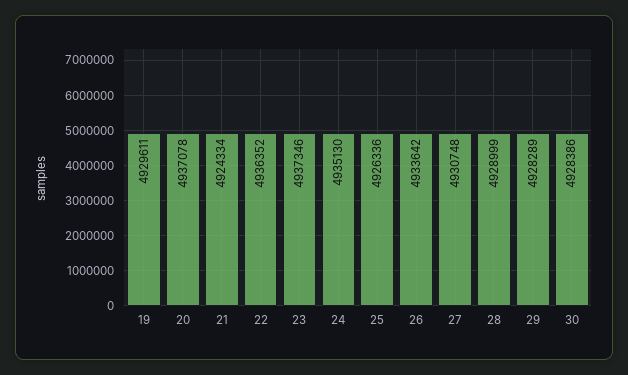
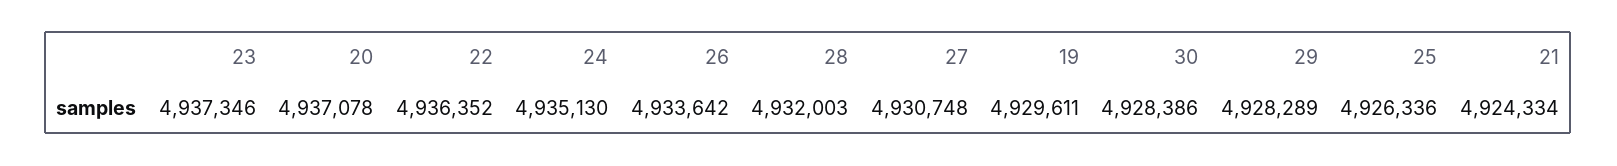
  {
    "19": 4929611,
    "20": 4937078,
    "21": 4924334,
    "22": 4936352,
    "23": 4937346,
    "24": 4935130,
    "25": 4926336,
    "26": 4933642,
    "27": 4930748,
-   "28": 4928999,
+   "28": 4932003,
    "29": 4928289,
    "30": 4928386
  }

